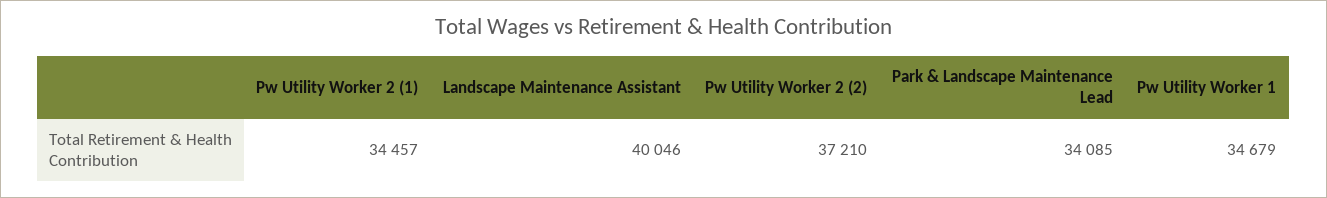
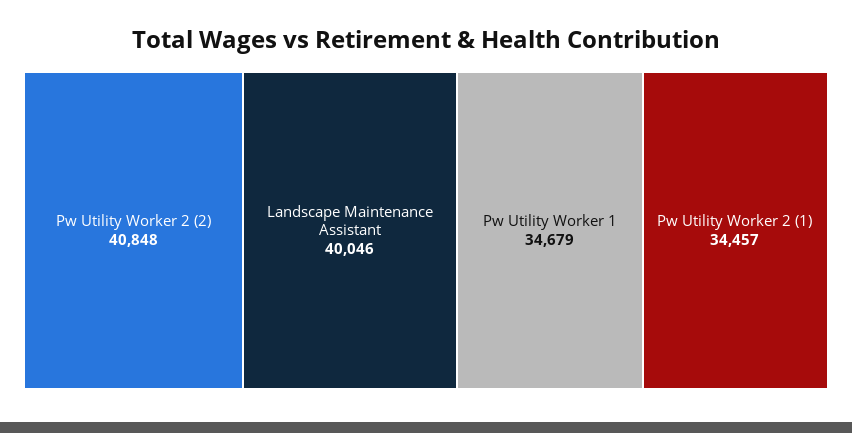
  {
    "Pw Utility Worker 2 (1)": 34457,
    "Landscape Maintenance Assistant": 40046,
-   "Pw Utility Worker 2 (2)": 37210,
+   "Pw Utility Worker 2 (2)": 40848,
-   "Park & Landscape Maintenance Lead": 34085,
    "Pw Utility Worker 1": 34679
  }

